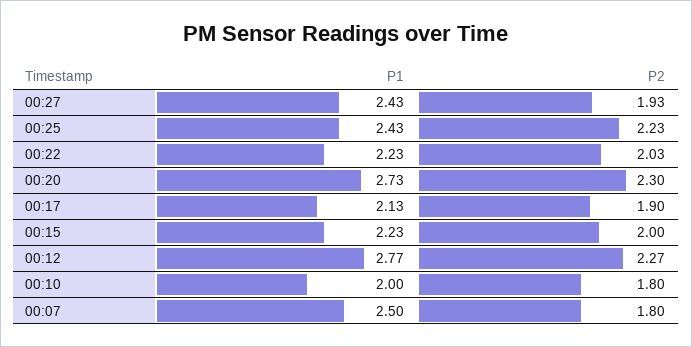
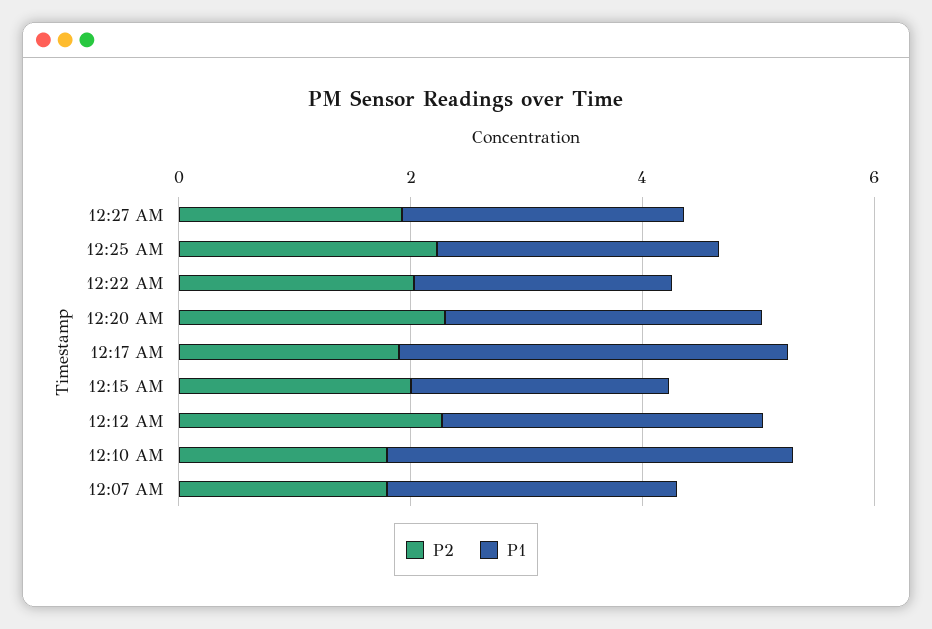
  {
    "P1": {
      "00:27": 2.43,
      "00:25": 2.43,
      "00:22": 2.23,
      "00:20": 2.73,
-     "00:17": 2.13,
+     "00:17": 3.5,
      "00:15": 2.23,
      "00:12": 2.77,
-     "00:10": 2,
+     "00:10": 3.5,
      "00:07": 2.5
    },
    "P2": {
      "00:27": 1.93,
      "00:25": 2.23,
      "00:22": 2.03,
      "00:20": 2.3,
      "00:17": 1.9,
      "00:15": 2,
      "00:12": 2.27,
      "00:10": 1.8,
      "00:07": 1.8
    }
  }

